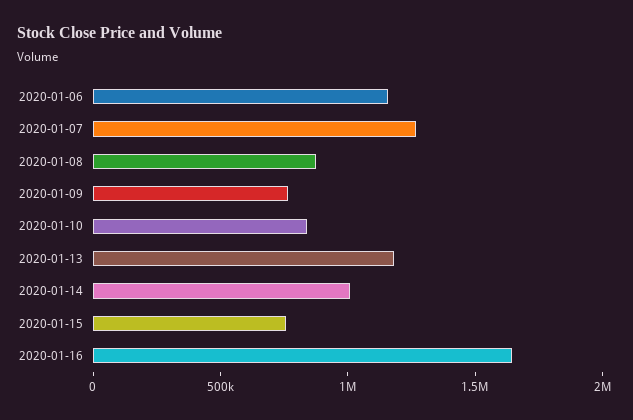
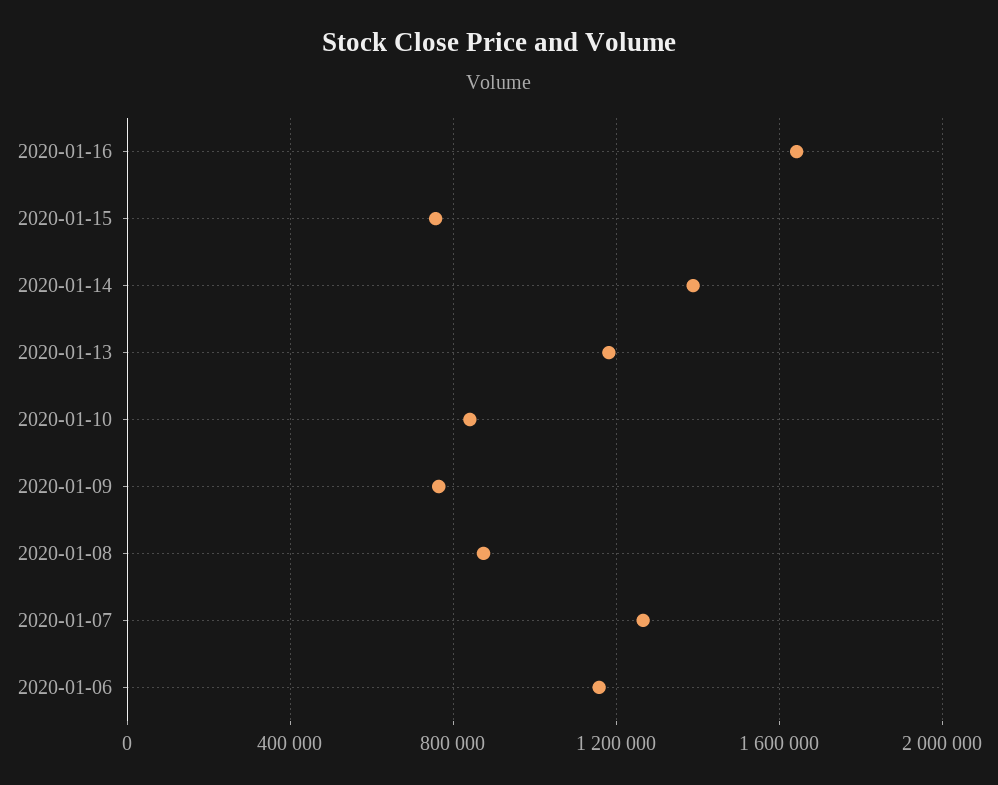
  {
    "2020-01-06": 1150000,
    "2020-01-07": 1250000,
    "2020-01-08": 850000,
    "2020-01-09": 750000,
    "2020-01-10": 850000,
    "2020-01-13": 1200000,
-   "2020-01-14": 1000000,
+   "2020-01-14": 1400000,
    "2020-01-15": 750000,
    "2020-01-16": 1650000
  }

